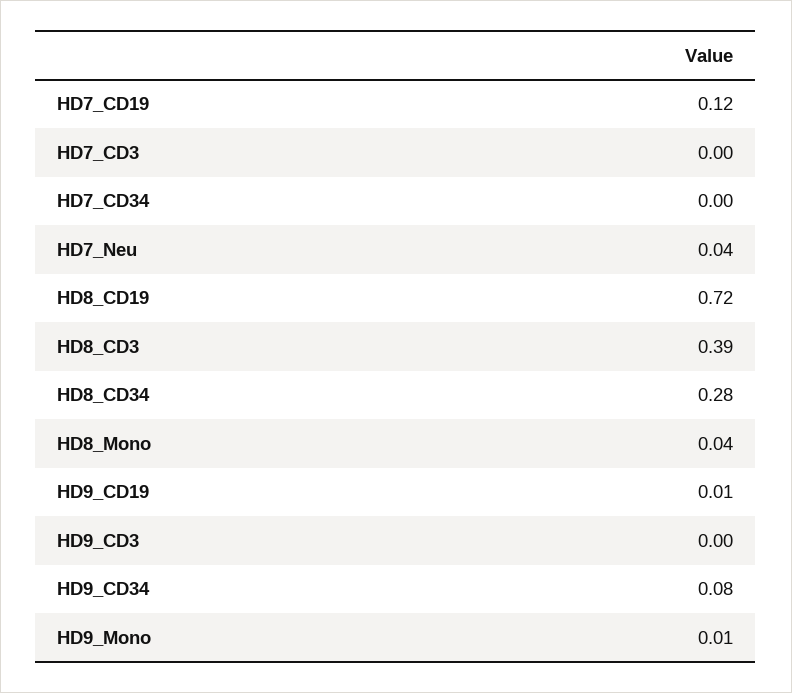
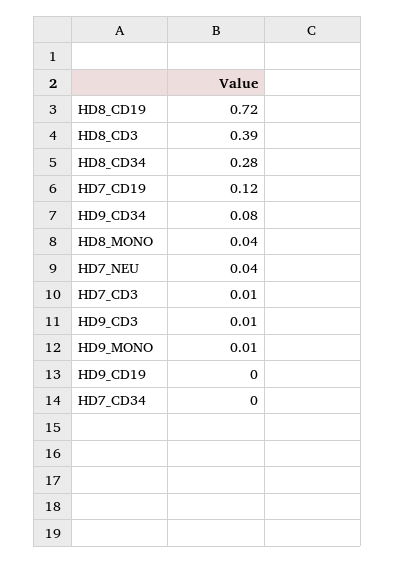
  {
    "HD7_CD19": 0.12,
-   "HD7_CD3": 0,
+   "HD7_CD3": 0.01,
    "HD7_CD34": 0,
    "HD7_Neu": 0.04,
    "HD8_CD19": 0.72,
    "HD8_CD3": 0.39,
    "HD8_CD34": 0.28,
    "HD8_Mono": 0.04,
-   "HD9_CD19": 0.01,
+   "HD9_CD19": 0,
-   "HD9_CD3": 0,
+   "HD9_CD3": 0.01,
    "HD9_CD34": 0.08,
    "HD9_Mono": 0.01
  }

